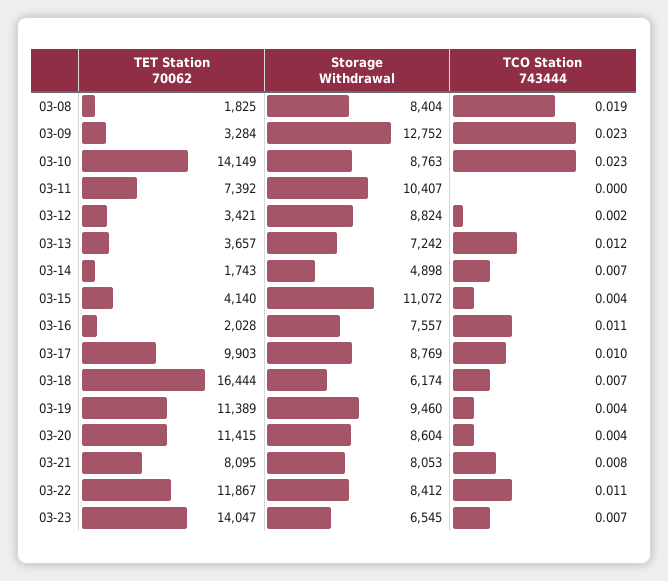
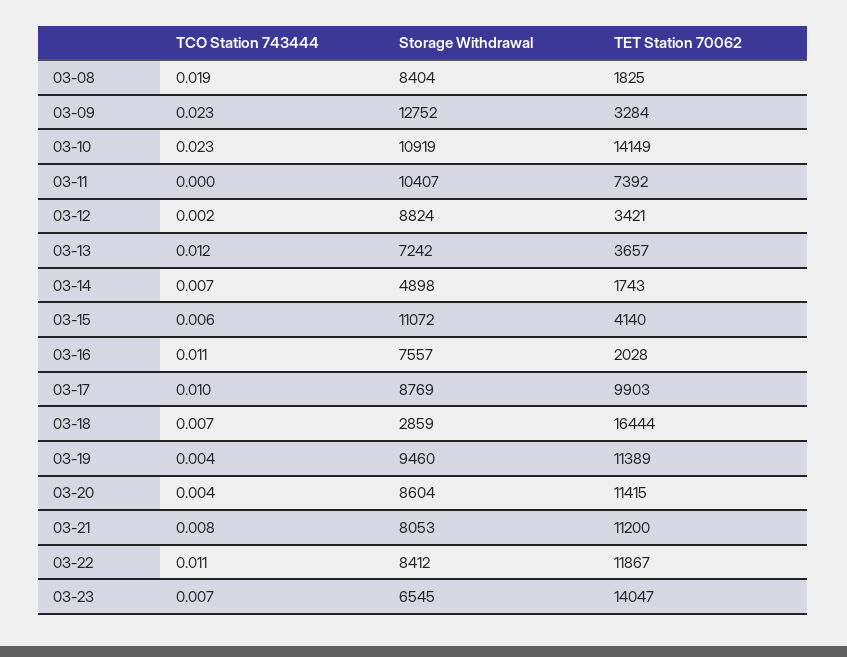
  {
    "TET Station 70062": {
      "03-08": 1825,
      "03-09": 3284,
      "03-10": 14149,
      "03-11": 7392,
      "03-12": 3421,
      "03-13": 3657,
      "03-14": 1743,
      "03-15": 4140,
      "03-16": 2028,
      "03-17": 9903,
      "03-18": 16444,
      "03-19": 11389,
      "03-20": 11415,
-     "03-21": 8095,
+     "03-21": 11200,
      "03-22": 11867,
      "03-23": 14047
    },
    "Storage Withdrawal": {
      "03-08": 8404,
      "03-09": 12752,
-     "03-10": 8763,
+     "03-10": 10919,
      "03-11": 10407,
      "03-12": 8824,
      "03-13": 7242,
      "03-14": 4898,
      "03-15": 11072,
      "03-16": 7557,
      "03-17": 8769,
-     "03-18": 6174,
+     "03-18": 2859,
      "03-19": 9460,
      "03-20": 8604,
      "03-21": 8053,
      "03-22": 8412,
      "03-23": 6545
    },
    "TCO Station 743444": {
      "03-08": 0.019,
      "03-09": 0.023,
      "03-10": 0.023,
      "03-11": 0,
      "03-12": 0.002,
      "03-13": 0.012,
      "03-14": 0.007,
-     "03-15": 0.004,
+     "03-15": 0.006,
      "03-16": 0.011,
      "03-17": 0.01,
      "03-18": 0.007,
      "03-19": 0.004,
      "03-20": 0.004,
      "03-21": 0.008,
      "03-22": 0.011,
      "03-23": 0.007
    }
  }

